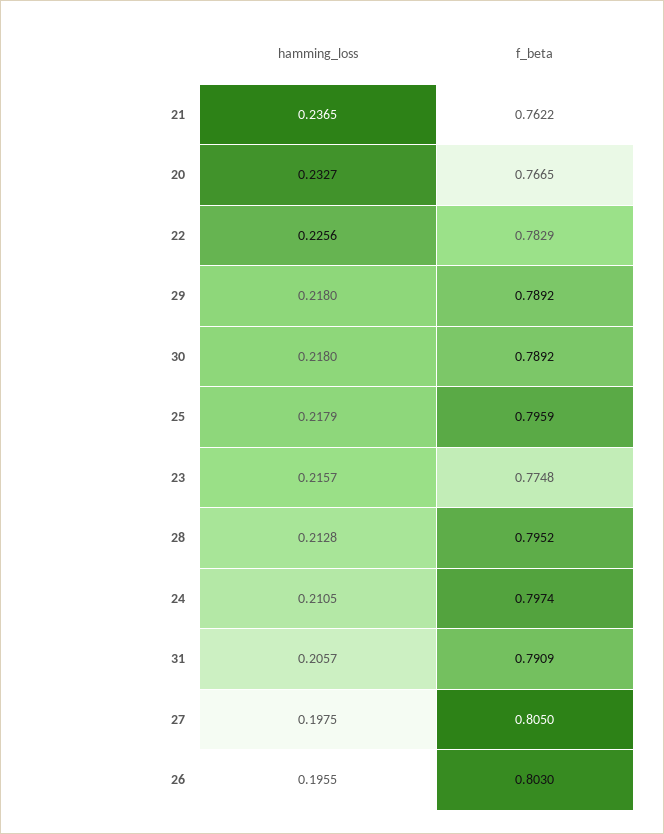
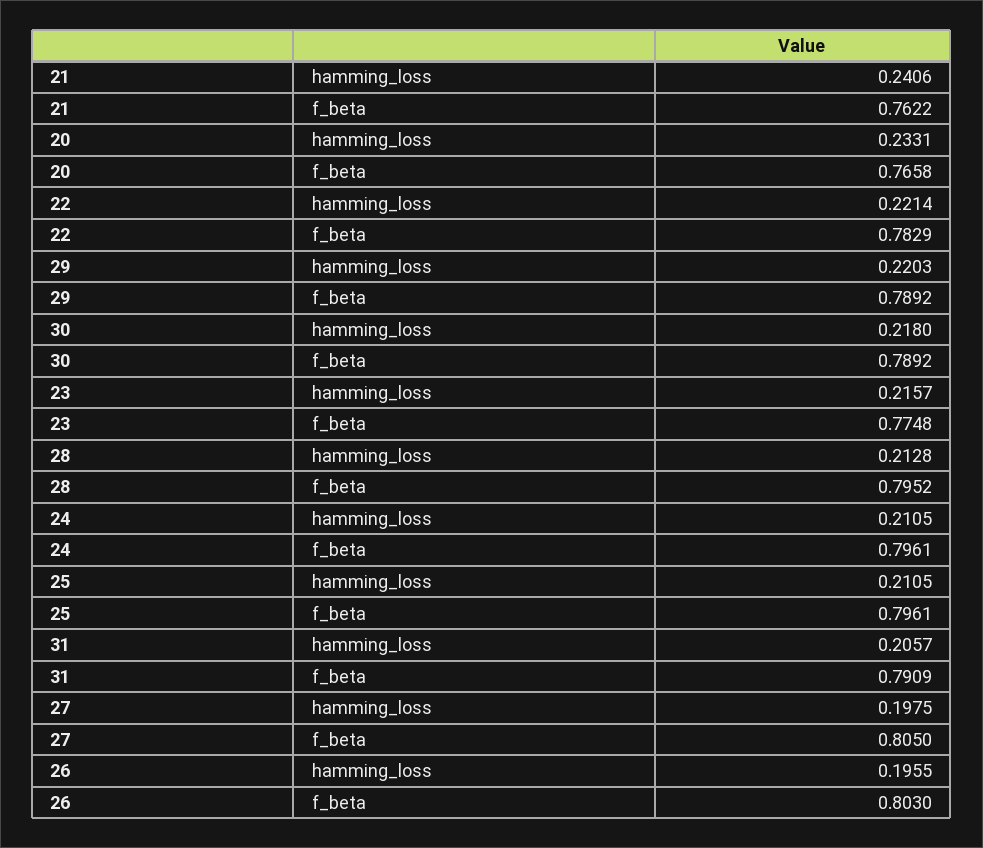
  {
    "hamming_loss": {
-     "21": 0.2365,
+     "21": 0.2406,
-     "20": 0.2327,
+     "20": 0.2331,
-     "22": 0.2256,
+     "22": 0.2214,
-     "29": 0.218,
+     "29": 0.2203,
      "30": 0.218,
-     "25": 0.2179,
+     "25": 0.2105,
      "23": 0.2157,
      "28": 0.2128,
      "24": 0.2105,
      "31": 0.2057,
      "27": 0.1975,
      "26": 0.1955
    },
    "f_beta": {
      "21": 0.7622,
-     "20": 0.7665,
+     "20": 0.7658,
      "22": 0.7829,
      "29": 0.7892,
      "30": 0.7892,
-     "25": 0.7959,
+     "25": 0.7961,
      "23": 0.7748,
      "28": 0.7952,
-     "24": 0.7974,
+     "24": 0.7961,
      "31": 0.7909,
      "27": 0.805,
      "26": 0.803
    }
  }

